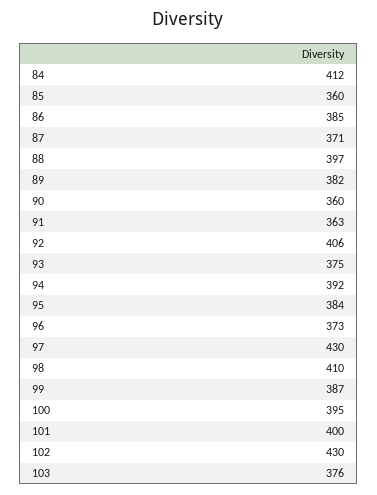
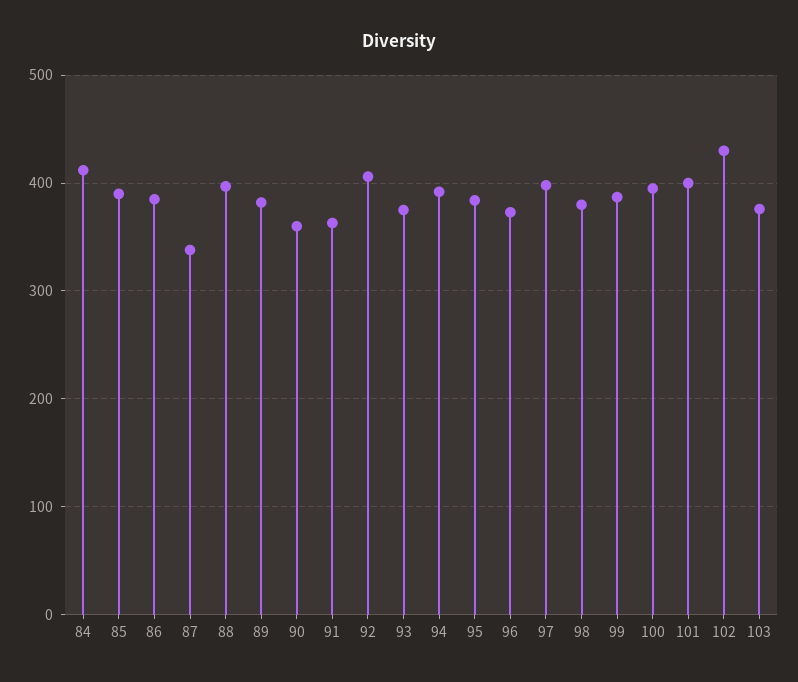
  {
    "84": 412,
-   "85": 360,
+   "85": 390,
    "86": 385,
-   "87": 371,
+   "87": 340,
    "88": 397,
    "89": 382,
    "90": 360,
    "91": 363,
    "92": 406,
    "93": 375,
    "94": 392,
    "95": 384,
    "96": 373,
-   "97": 430,
+   "97": 400,
-   "98": 410,
+   "98": 380,
    "99": 387,
    "100": 395,
    "101": 400,
    "102": 430,
    "103": 376
  }

